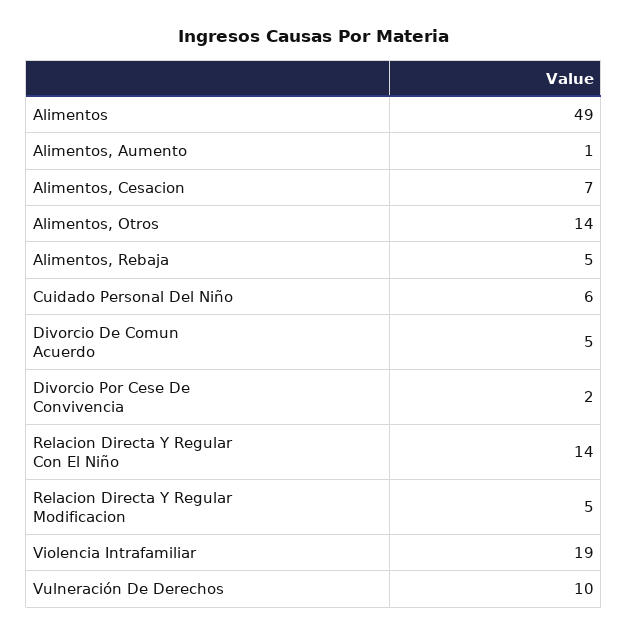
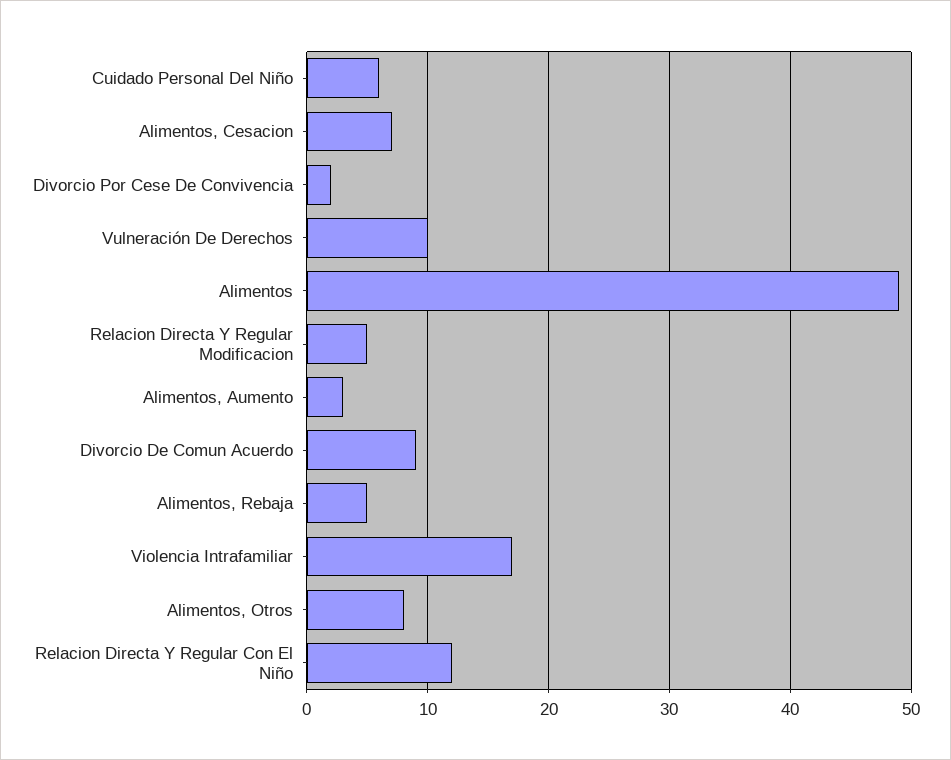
  {
    "Alimentos": 49,
-   "Alimentos, Aumento": 1,
+   "Alimentos, Aumento": 3,
    "Alimentos, Cesacion": 7,
-   "Alimentos, Otros": 14,
+   "Alimentos, Otros": 8,
    "Alimentos, Rebaja": 5,
    "Cuidado Personal Del Niño": 6,
-   "Divorcio De Comun Acuerdo": 5,
+   "Divorcio De Comun Acuerdo": 9,
    "Divorcio Por Cese De Convivencia": 2,
-   "Relacion Directa Y Regular Con El Niño": 14,
+   "Relacion Directa Y Regular Con El Niño": 12,
    "Relacion Directa Y Regular Modificacion": 5,
-   "Violencia Intrafamiliar": 19,
+   "Violencia Intrafamiliar": 17,
    "Vulneración De Derechos": 10
  }

